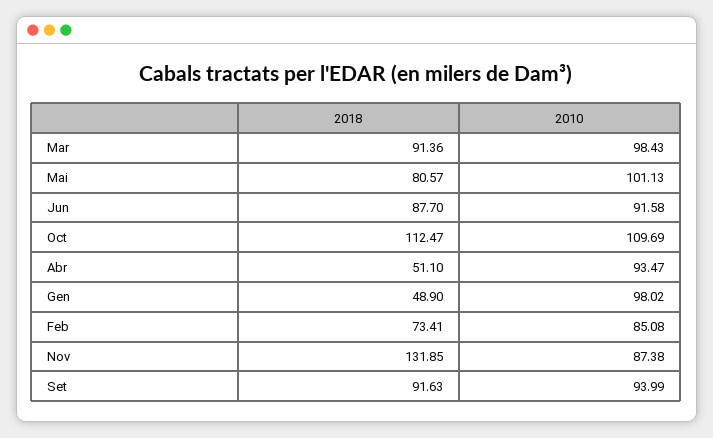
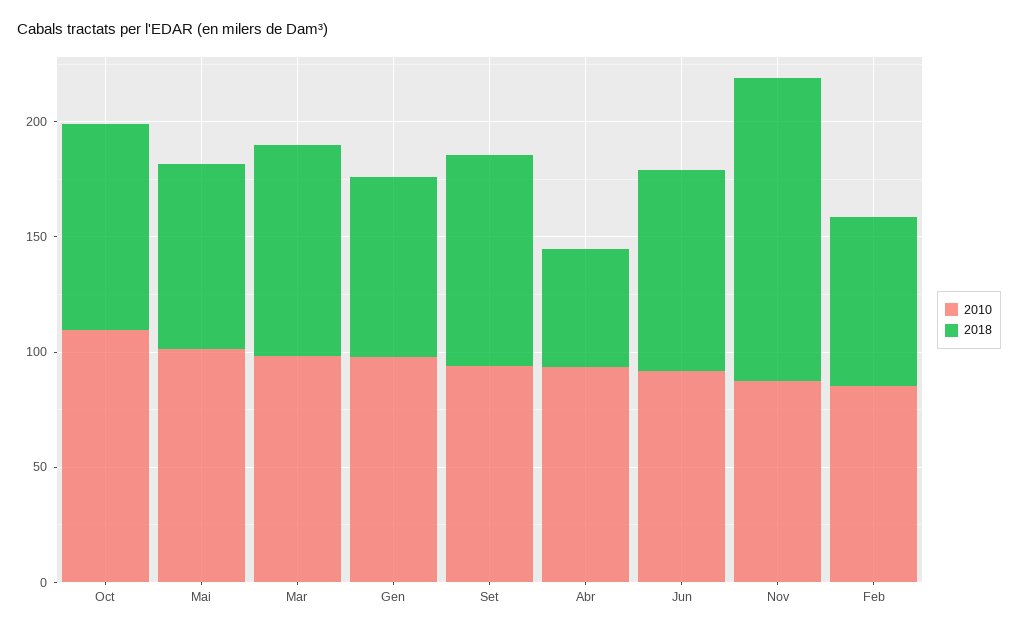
  {
    "2018": {
      "Mar": 91.36,
      "Mai": 80.57,
      "Jun": 87.7,
-     "Oct": 112.47,
+     "Oct": 90,
      "Abr": 51.1,
-     "Gen": 48.9,
+     "Gen": 80,
      "Feb": 73.41,
      "Nov": 131.85,
      "Set": 91.63
    },
    "2010": {
      "Mar": 98.43,
      "Mai": 101.13,
      "Jun": 91.58,
      "Oct": 109.69,
      "Abr": 93.47,
      "Gen": 98.02,
      "Feb": 85.08,
      "Nov": 87.38,
      "Set": 93.99
    }
  }

